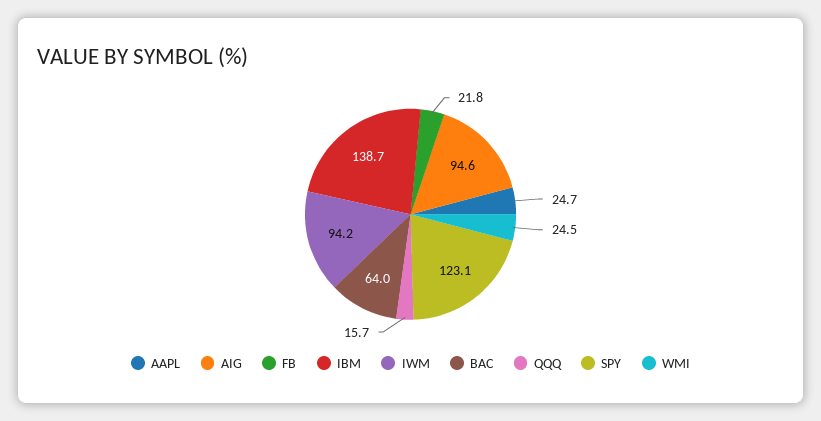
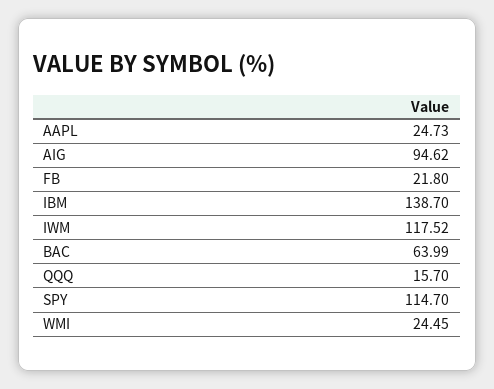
  {
    "AAPL": 24.73,
    "AIG": 94.62,
    "FB": 21.8,
    "IBM": 138.7,
-   "IWM": 94.2,
+   "IWM": 117.52,
    "BAC": 63.99,
    "QQQ": 15.7,
-   "SPY": 123.1,
+   "SPY": 114.7,
    "WMI": 24.45
  }

